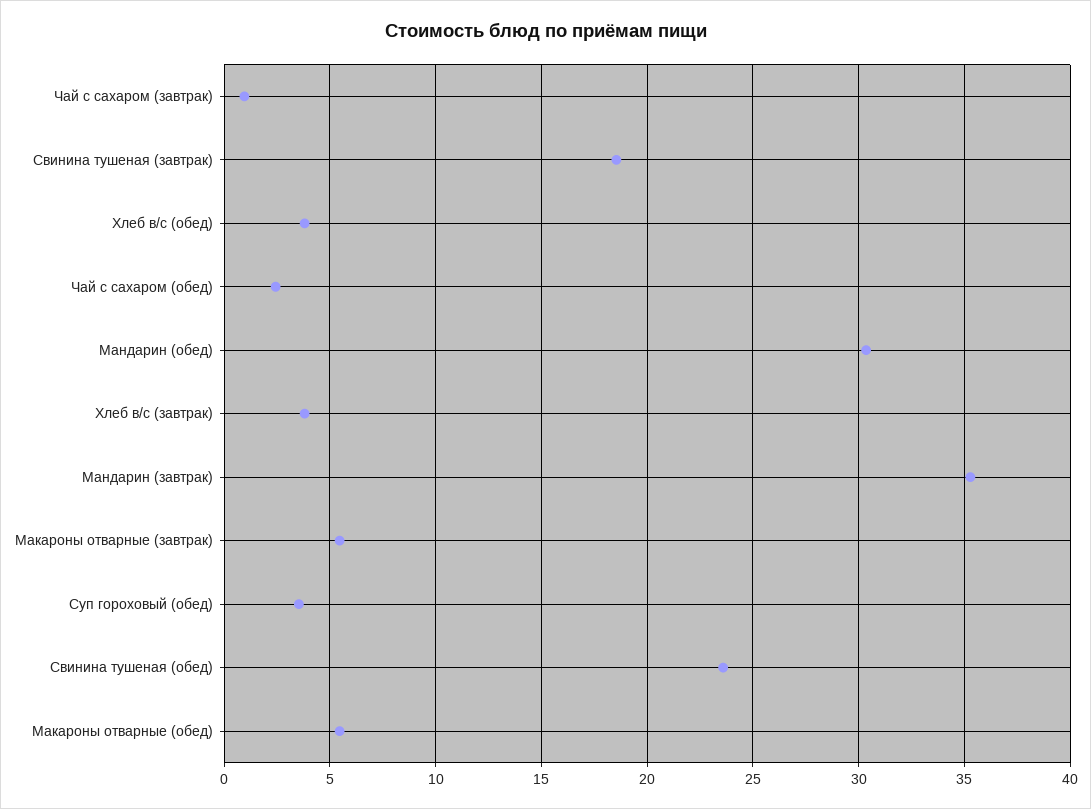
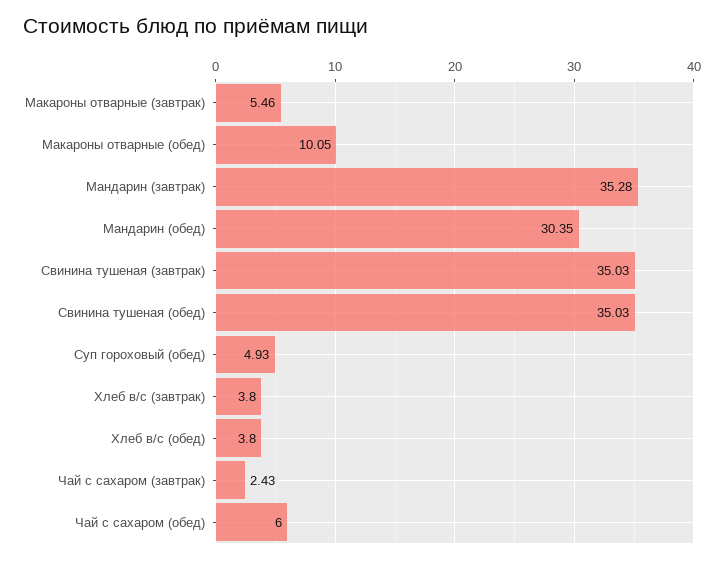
  {
-   "Чай с сахаром (завтрак)": 1,
+   "Чай с сахаром (завтрак)": 2.43,
-   "Свинина тушеная (завтрак)": 18.5,
+   "Свинина тушеная (завтрак)": 35.03,
    "Хлеб в/с (обед)": 3.8,
-   "Чай с сахаром (обед)": 2.5,
+   "Чай с сахаром (обед)": 6,
    "Мандарин (обед)": 30.35,
    "Хлеб в/с (завтрак)": 3.8,
    "Мандарин (завтрак)": 35.28,
    "Макароны отварные (завтрак)": 5.46,
-   "Суп гороховый (обед)": 3.5,
+   "Суп гороховый (обед)": 4.93,
-   "Свинина тушеная (обед)": 23.5,
+   "Свинина тушеная (обед)": 35.03,
-   "Макароны отварные (обед)": 5.5
+   "Макароны отварные (обед)": 10.05
  }

